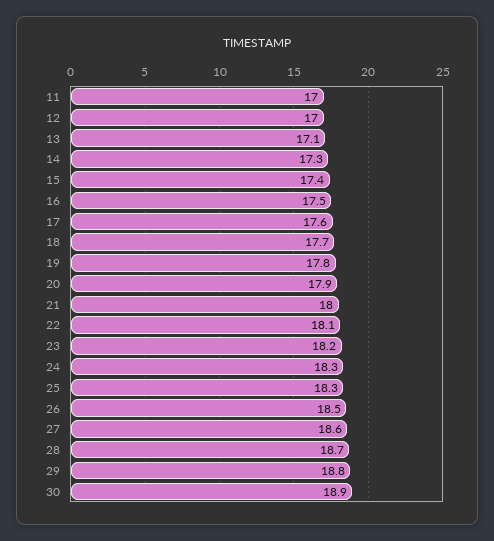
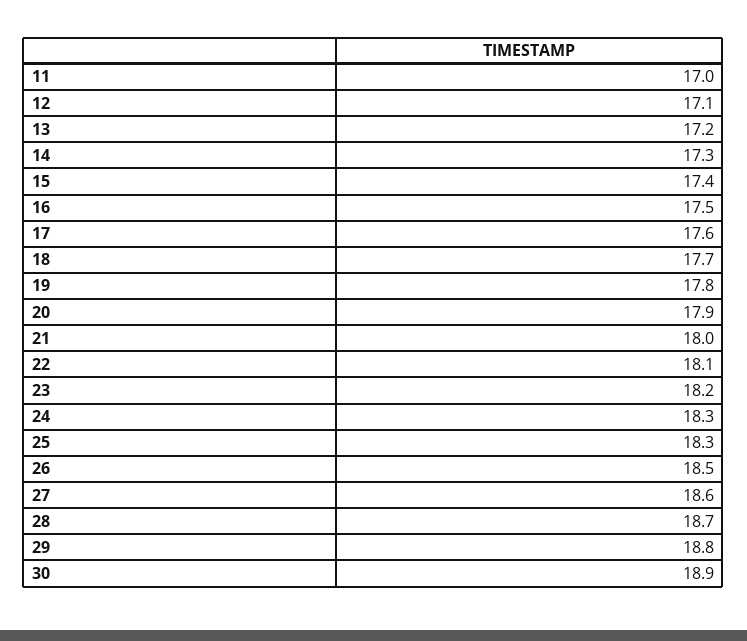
  {
    "11": 17,
-   "12": 17,
+   "12": 17.1,
-   "13": 17.1,
+   "13": 17.2,
    "14": 17.3,
    "15": 17.4,
    "16": 17.5,
    "17": 17.6,
    "18": 17.7,
    "19": 17.8,
    "20": 17.9,
    "21": 18,
    "22": 18.1,
    "23": 18.2,
    "24": 18.3,
    "25": 18.3,
    "26": 18.5,
    "27": 18.6,
    "28": 18.7,
    "29": 18.8,
    "30": 18.9
  }

